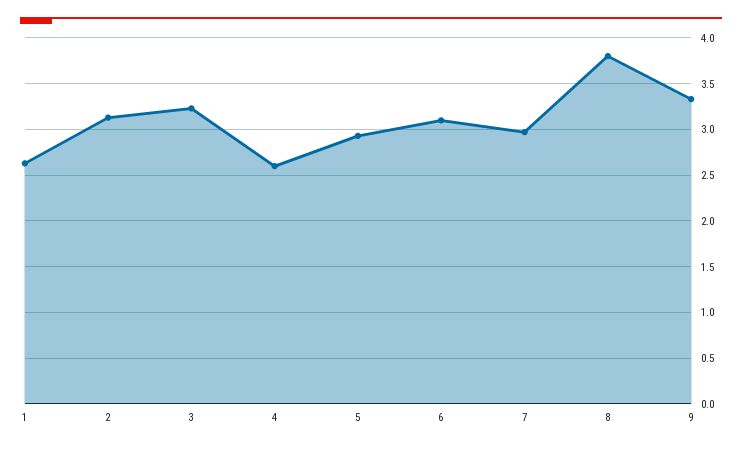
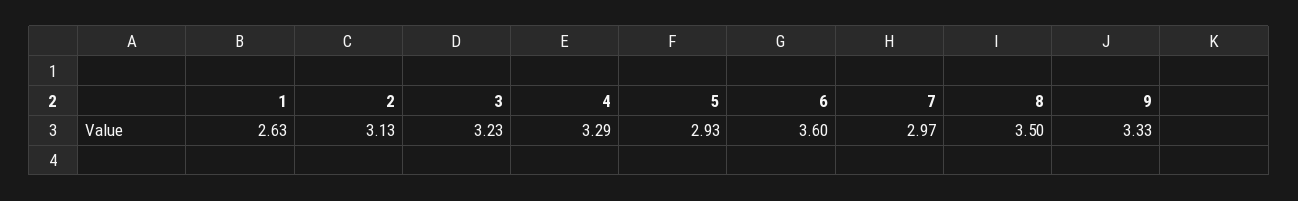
  {
    "1": 2.63,
    "2": 3.13,
    "3": 3.23,
-   "4": 2.6,
+   "4": 3.29,
    "5": 2.93,
-   "6": 3.1,
+   "6": 3.6,
    "7": 2.97,
-   "8": 3.8,
+   "8": 3.5,
    "9": 3.33
  }

